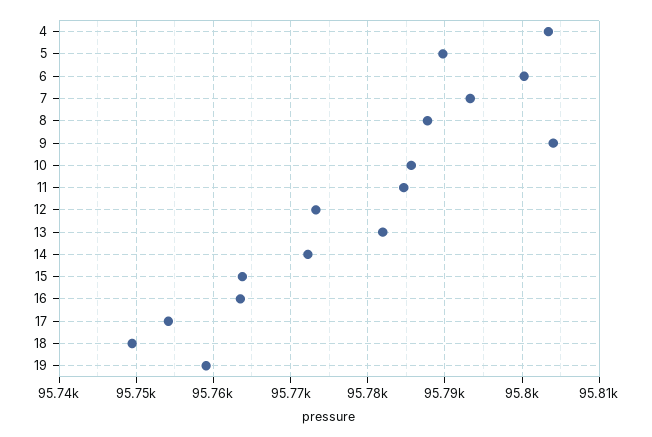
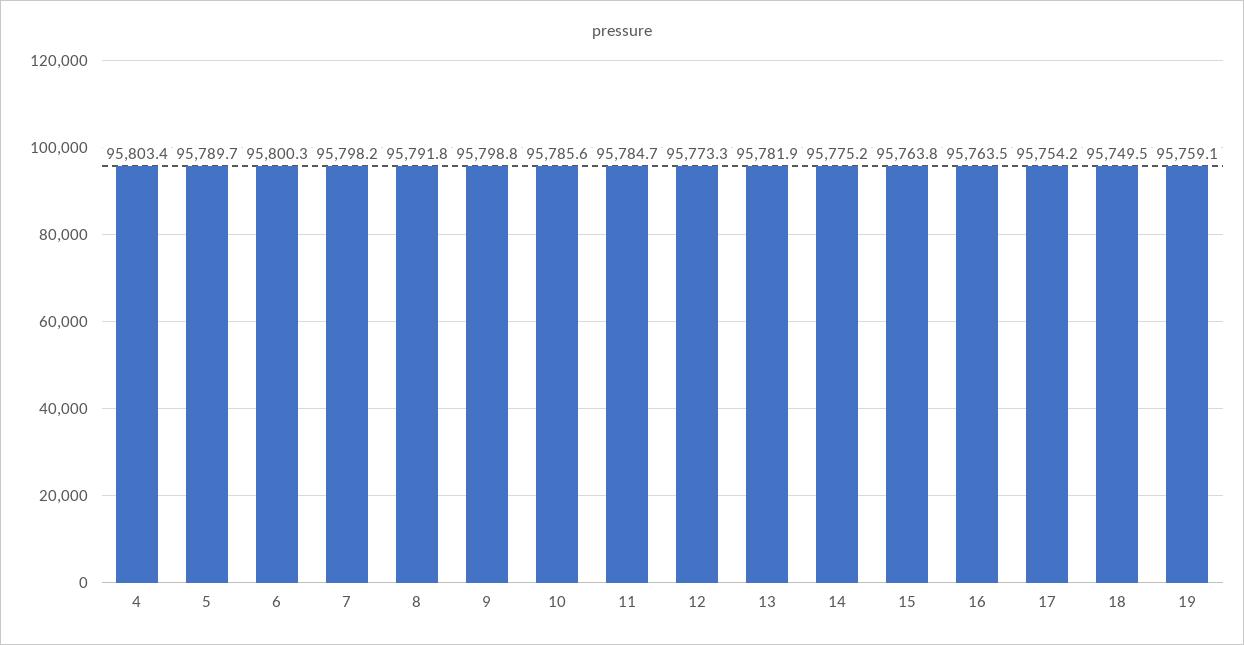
  {
    "4": 95803.4,
    "5": 95789.7,
    "6": 95800.3,
-   "7": 95793,
+   "7": 95798.2,
-   "8": 95788,
+   "8": 95791.8,
-   "9": 95804,
+   "9": 95798.8,
    "10": 95785.6,
    "11": 95784.7,
    "12": 95773.3,
    "13": 95781.9,
-   "14": 95772,
+   "14": 95775.2,
    "15": 95763.8,
    "16": 95763.5,
    "17": 95754.2,
    "18": 95749.5,
    "19": 95759.1
  }

